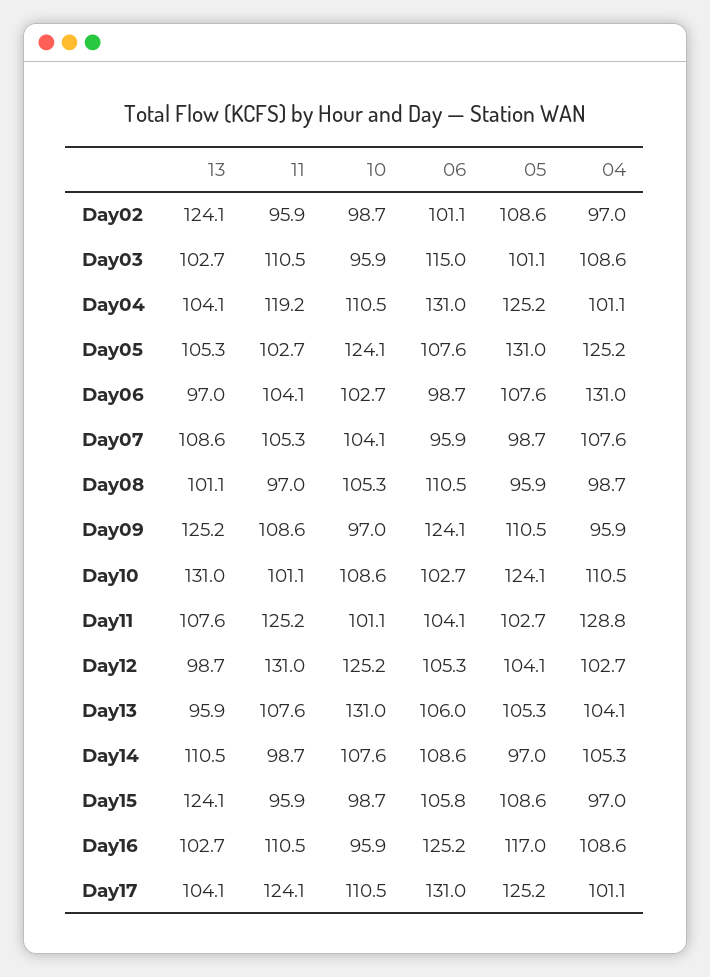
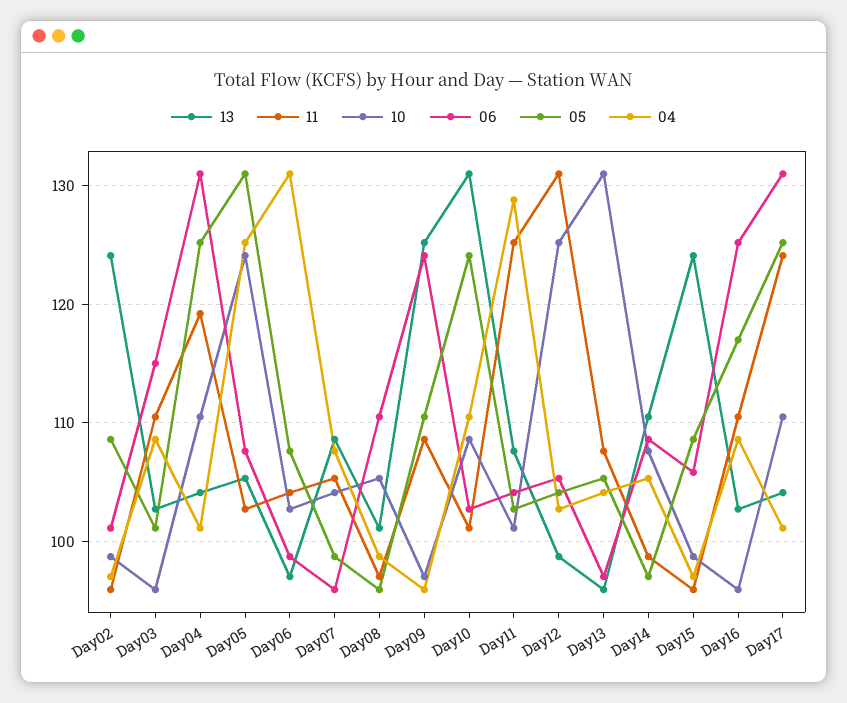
  {
    "13": {
      "Day02": 124.1,
      "Day03": 102.7,
      "Day04": 104.1,
      "Day05": 105.3,
      "Day06": 97,
      "Day07": 108.6,
      "Day08": 101.1,
      "Day09": 125.2,
      "Day10": 131,
      "Day11": 107.6,
      "Day12": 98.7,
      "Day13": 95.9,
      "Day14": 110.5,
      "Day15": 124.1,
      "Day16": 102.7,
      "Day17": 104.1
    },
    "11": {
      "Day02": 95.9,
      "Day03": 110.5,
      "Day04": 119.2,
      "Day05": 102.7,
      "Day06": 104.1,
      "Day07": 105.3,
      "Day08": 97,
      "Day09": 108.6,
      "Day10": 101.1,
      "Day11": 125.2,
      "Day12": 131,
      "Day13": 107.6,
      "Day14": 98.7,
      "Day15": 95.9,
      "Day16": 110.5,
      "Day17": 124.1
    },
    "10": {
      "Day02": 98.7,
      "Day03": 95.9,
      "Day04": 110.5,
      "Day05": 124.1,
      "Day06": 102.7,
      "Day07": 104.1,
      "Day08": 105.3,
      "Day09": 97,
      "Day10": 108.6,
      "Day11": 101.1,
      "Day12": 125.2,
      "Day13": 131,
      "Day14": 107.6,
      "Day15": 98.7,
      "Day16": 95.9,
      "Day17": 110.5
    },
    "06": {
      "Day02": 101.1,
      "Day03": 115,
      "Day04": 131,
      "Day05": 107.6,
      "Day06": 98.7,
      "Day07": 95.9,
      "Day08": 110.5,
      "Day09": 124.1,
      "Day10": 102.7,
      "Day11": 104.1,
      "Day12": 105.3,
-     "Day13": 106,
+     "Day13": 97,
      "Day14": 108.6,
      "Day15": 105.8,
      "Day16": 125.2,
      "Day17": 131
    },
    "05": {
      "Day02": 108.6,
      "Day03": 101.1,
      "Day04": 125.2,
      "Day05": 131,
      "Day06": 107.6,
      "Day07": 98.7,
      "Day08": 95.9,
      "Day09": 110.5,
      "Day10": 124.1,
      "Day11": 102.7,
      "Day12": 104.1,
      "Day13": 105.3,
      "Day14": 97,
      "Day15": 108.6,
      "Day16": 117,
      "Day17": 125.2
    },
    "04": {
      "Day02": 97,
      "Day03": 108.6,
      "Day04": 101.1,
      "Day05": 125.2,
      "Day06": 131,
      "Day07": 107.6,
      "Day08": 98.7,
      "Day09": 95.9,
      "Day10": 110.5,
      "Day11": 128.8,
      "Day12": 102.7,
      "Day13": 104.1,
      "Day14": 105.3,
      "Day15": 97,
      "Day16": 108.6,
      "Day17": 101.1
    }
  }

